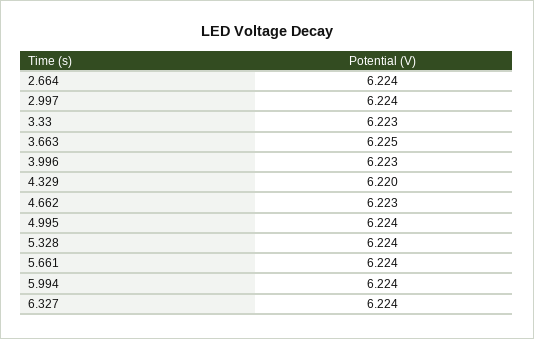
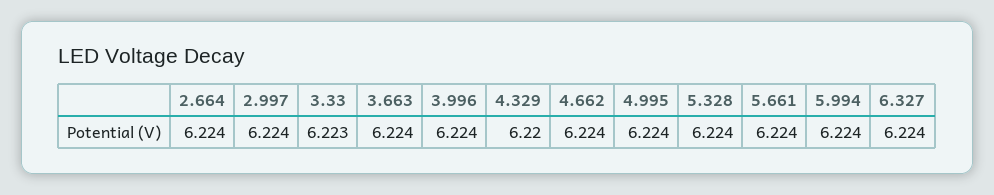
  {
    "2.664": 6.224,
    "2.997": 6.224,
    "3.33": 6.223,
-   "3.663": 6.225,
+   "3.663": 6.224,
-   "3.996": 6.223,
+   "3.996": 6.224,
    "4.329": 6.22,
-   "4.662": 6.223,
+   "4.662": 6.224,
    "4.995": 6.224,
    "5.328": 6.224,
    "5.661": 6.224,
    "5.994": 6.224,
    "6.327": 6.224
  }

